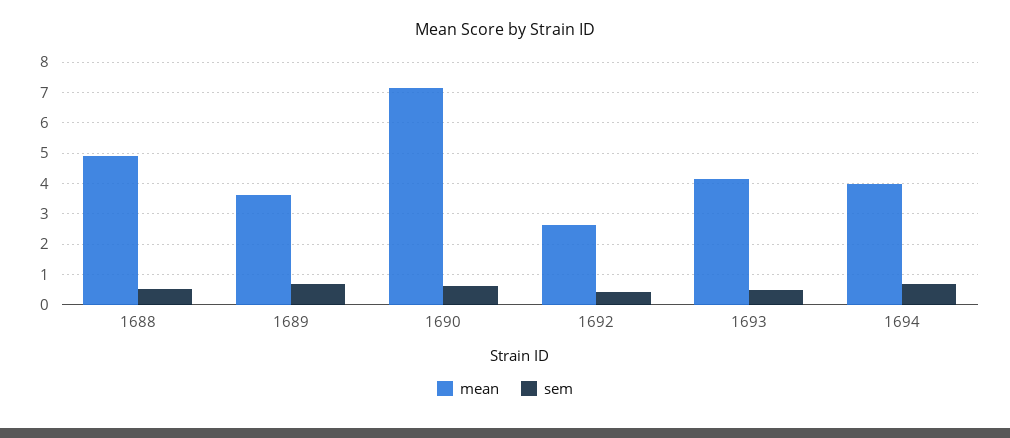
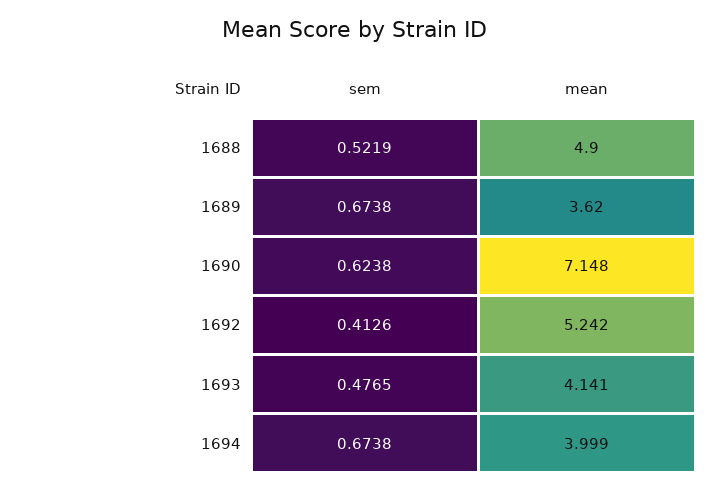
  {
    "mean": {
      "1688": 4.9,
      "1689": 3.62,
      "1690": 7.148,
-     "1692": 2.6,
+     "1692": 5.242,
      "1693": 4.141,
      "1694": 3.999
    },
    "sem": {
      "1688": 0.5219,
      "1689": 0.6738,
      "1690": 0.6238,
      "1692": 0.4126,
      "1693": 0.4765,
      "1694": 0.6738
    }
  }

